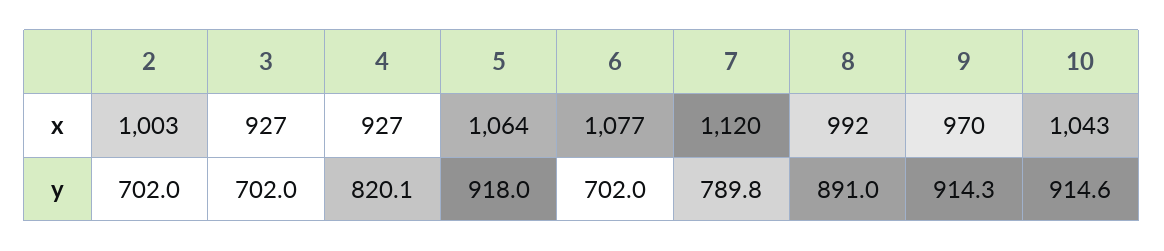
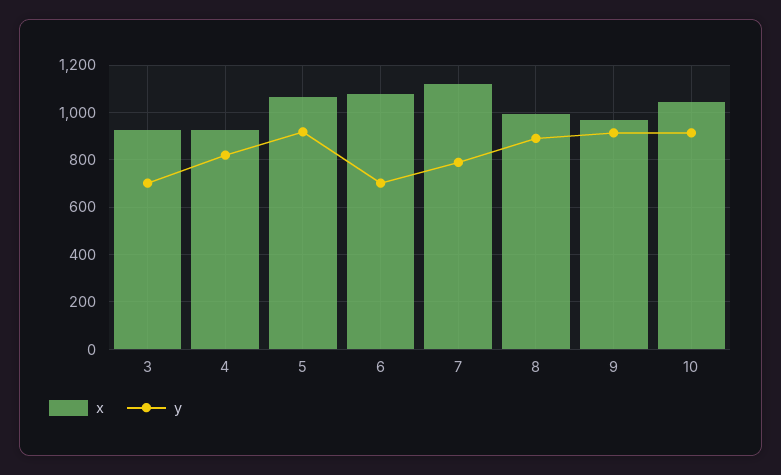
  {
    "x": {
-     "2": 1003,
      "3": 927,
      "4": 927,
      "5": 1064,
      "6": 1077,
      "7": 1120,
      "8": 992,
      "9": 970,
      "10": 1043
    },
    "y": {
-     "2": 702,
      "3": 702,
      "4": 820.1,
      "5": 918,
      "6": 702,
      "7": 789.8,
      "8": 891,
      "9": 914.3,
      "10": 914.6
    }
  }

